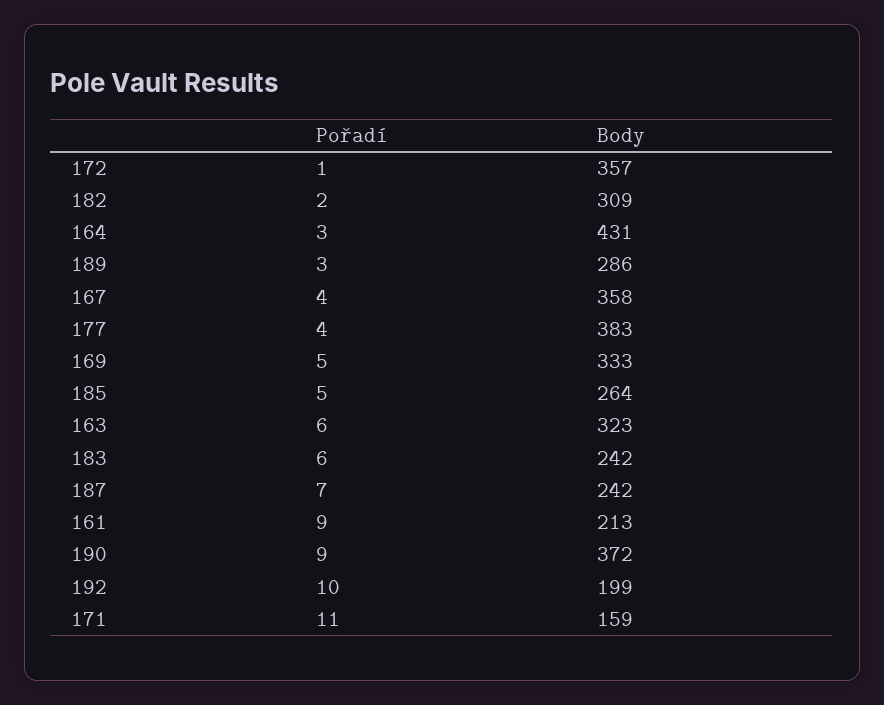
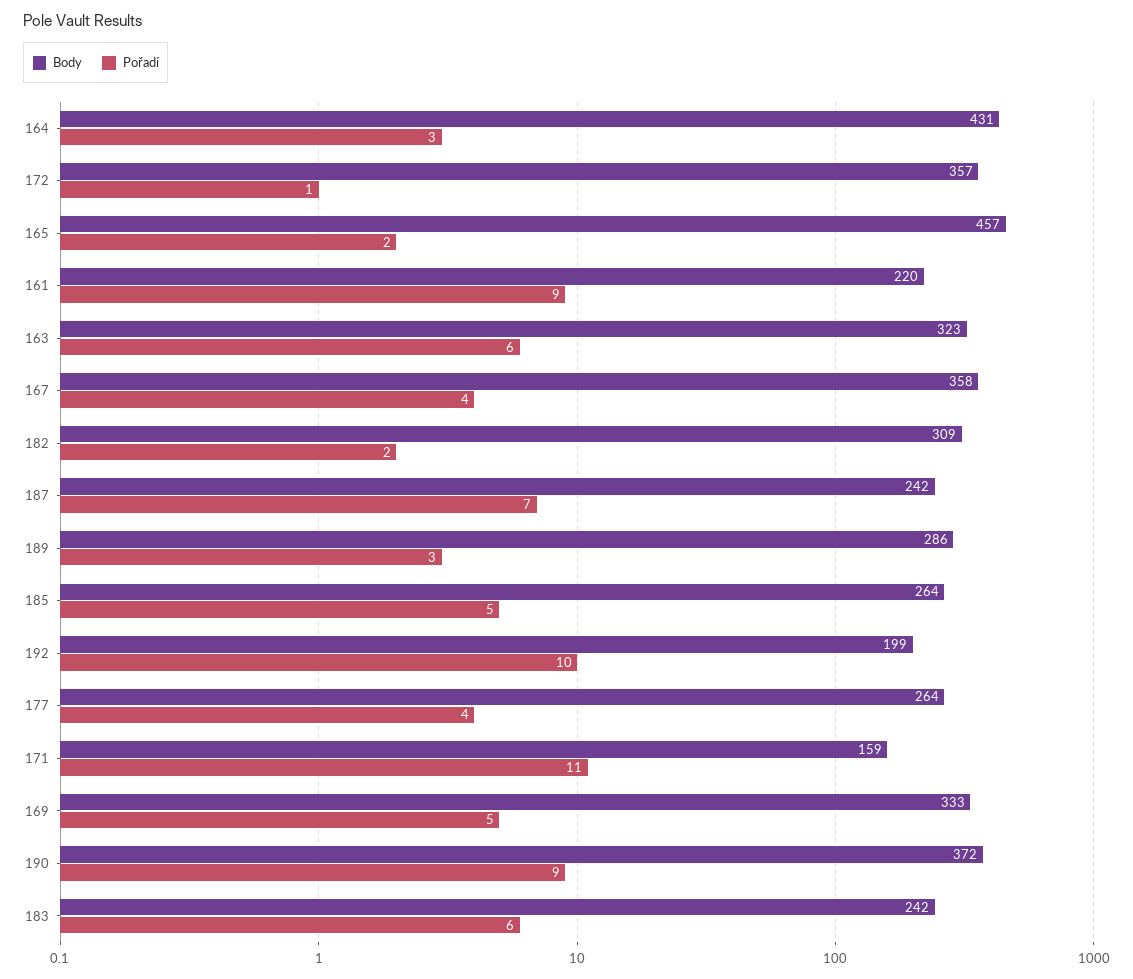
  {
    "Pořadí": {
      "172": 1,
      "182": 2,
      "164": 3,
      "189": 3,
      "167": 4,
      "177": 4,
      "169": 5,
      "185": 5,
      "163": 6,
      "183": 6,
      "187": 7,
      "161": 9,
      "190": 9,
      "192": 10,
-     "171": 11
+     "171": 11,
+     "165": 2
    },
    "Body": {
      "172": 357,
      "182": 309,
      "164": 431,
      "189": 286,
      "167": 358,
-     "177": 383,
+     "177": 264,
      "169": 333,
      "185": 264,
      "163": 323,
      "183": 242,
      "187": 242,
-     "161": 213,
+     "161": 220,
      "190": 372,
      "192": 199,
-     "171": 159
+     "171": 159,
+     "165": 457
    }
  }

